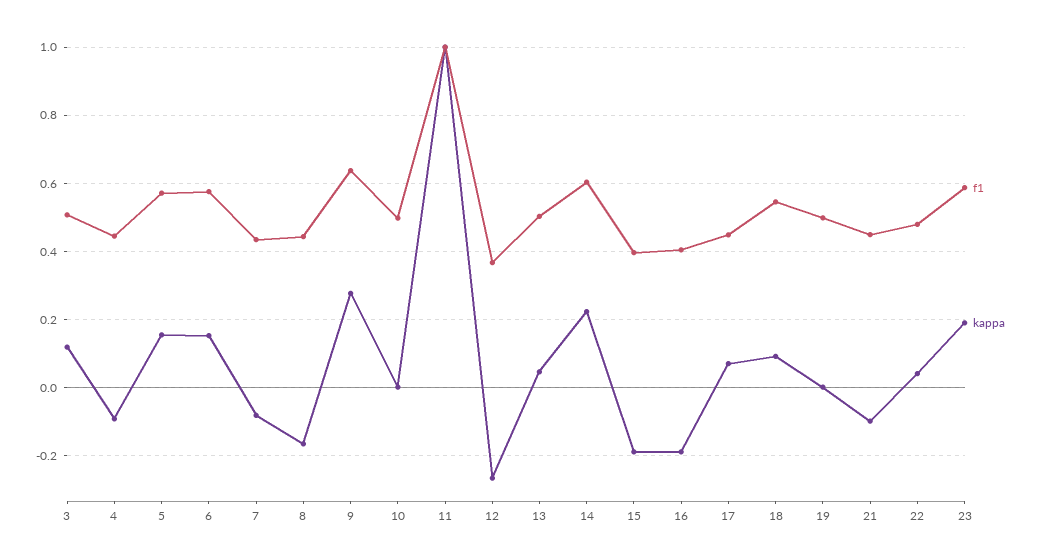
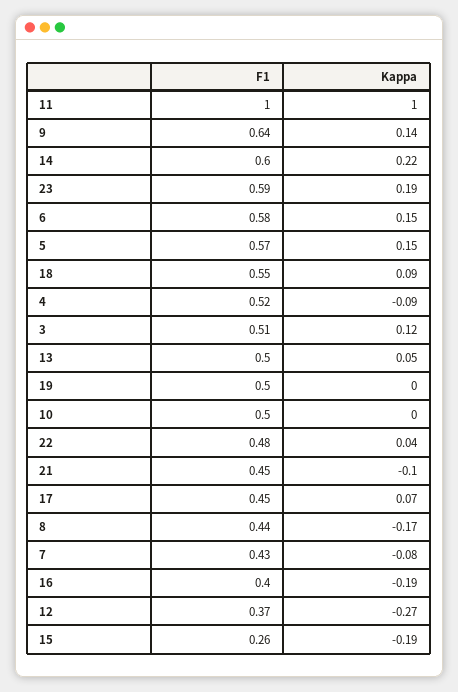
  {
    "f1": {
      "3": 0.51,
-     "4": 0.44,
+     "4": 0.52,
      "5": 0.57,
      "6": 0.58,
      "7": 0.43,
      "8": 0.44,
      "9": 0.64,
      "10": 0.5,
      "11": 1,
      "12": 0.37,
      "13": 0.5,
      "14": 0.6,
-     "15": 0.4,
+     "15": 0.26,
      "16": 0.4,
      "17": 0.45,
      "18": 0.55,
      "19": 0.5,
      "21": 0.45,
      "22": 0.48,
      "23": 0.59
    },
    "kappa": {
      "3": 0.12,
      "4": -0.09,
      "5": 0.15,
      "6": 0.15,
      "7": -0.08,
      "8": -0.17,
-     "9": 0.28,
+     "9": 0.14,
      "10": 0,
      "11": 1,
      "12": -0.27,
      "13": 0.05,
      "14": 0.22,
      "15": -0.19,
      "16": -0.19,
      "17": 0.07,
      "18": 0.09,
      "19": 0,
      "21": -0.1,
      "22": 0.04,
      "23": 0.19
    }
  }

